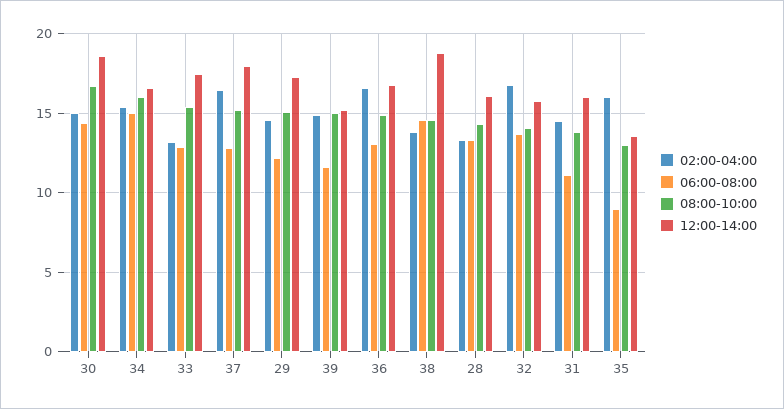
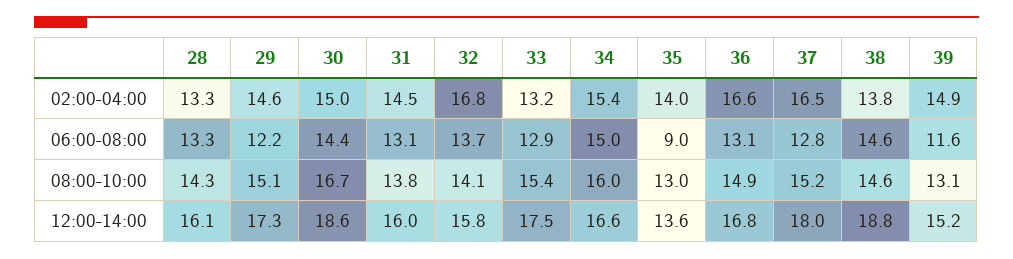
  {
    "02:00-04:00": {
      "30": 15,
      "34": 15.4,
      "33": 13.2,
      "37": 16.5,
      "29": 14.6,
      "39": 14.9,
      "36": 16.6,
      "38": 13.8,
      "28": 13.3,
      "32": 16.8,
      "31": 14.5,
-     "35": 16
+     "35": 14
    },
    "06:00-08:00": {
      "30": 14.4,
      "34": 15,
      "33": 12.9,
      "37": 12.8,
      "29": 12.2,
      "39": 11.6,
      "36": 13.1,
      "38": 14.6,
      "28": 13.3,
      "32": 13.7,
-     "31": 11,
+     "31": 13.1,
      "35": 9
    },
    "08:00-10:00": {
      "30": 16.7,
      "34": 16,
      "33": 15.4,
      "37": 15.2,
      "29": 15.1,
-     "39": 15,
+     "39": 13.1,
      "36": 14.9,
      "38": 14.6,
      "28": 14.3,
      "32": 14.1,
      "31": 13.8,
      "35": 13
    },
    "12:00-14:00": {
      "30": 18.6,
      "34": 16.6,
      "33": 17.5,
      "37": 18,
      "29": 17.3,
      "39": 15.2,
      "36": 16.8,
      "38": 18.8,
      "28": 16.1,
      "32": 15.8,
      "31": 16,
      "35": 13.6
    }
  }

